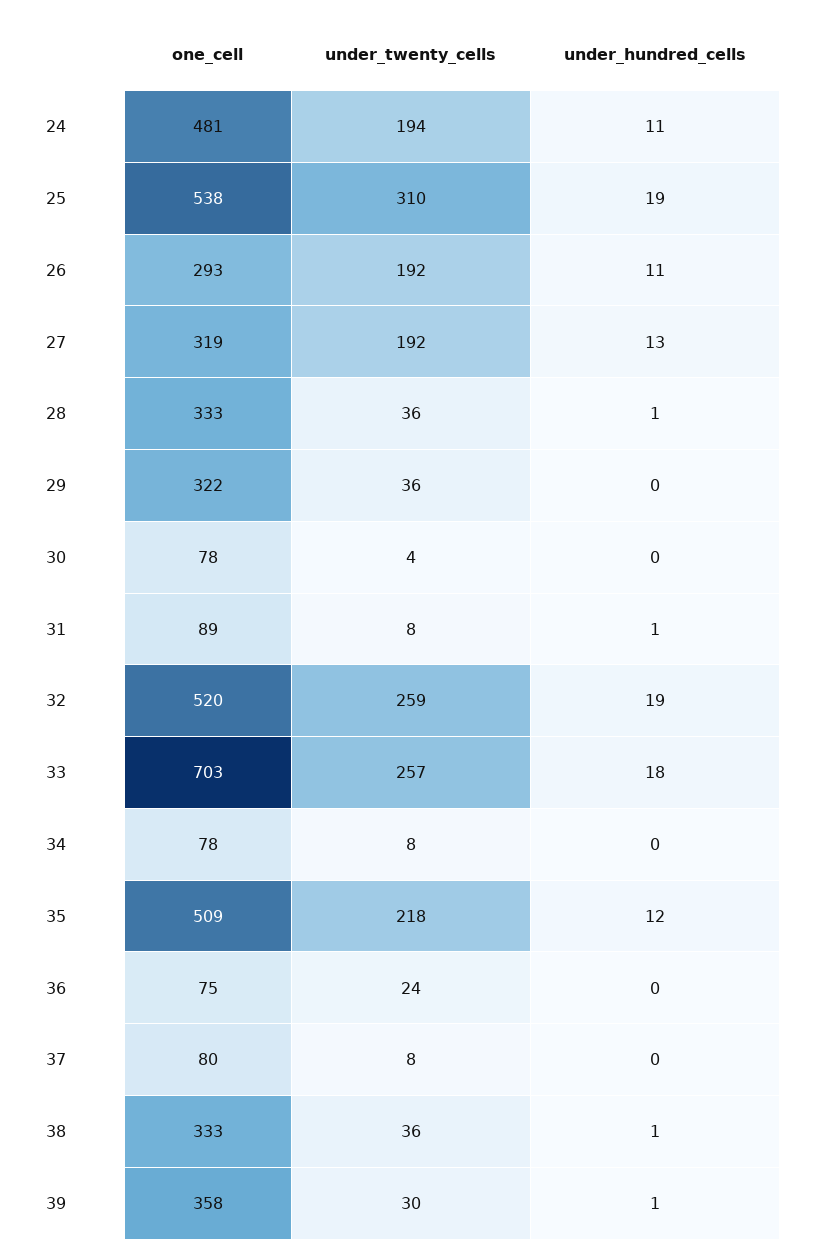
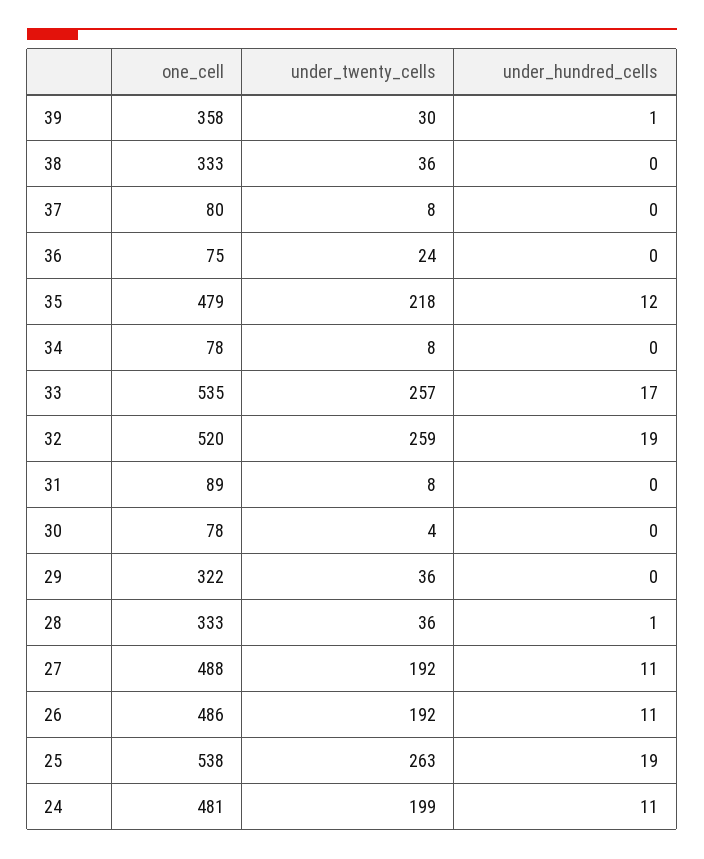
  {
    "one_cell": {
      "24": 481,
      "25": 538,
-     "26": 293,
+     "26": 486,
-     "27": 319,
+     "27": 488,
      "28": 333,
      "29": 322,
      "30": 78,
      "31": 89,
      "32": 520,
-     "33": 703,
+     "33": 535,
      "34": 78,
-     "35": 509,
+     "35": 479,
      "36": 75,
      "37": 80,
      "38": 333,
      "39": 358
    },
    "under_twenty_cells": {
-     "24": 194,
+     "24": 199,
-     "25": 310,
+     "25": 263,
      "26": 192,
      "27": 192,
      "28": 36,
      "29": 36,
      "30": 4,
      "31": 8,
      "32": 259,
      "33": 257,
      "34": 8,
      "35": 218,
      "36": 24,
      "37": 8,
      "38": 36,
      "39": 30
    },
    "under_hundred_cells": {
      "24": 11,
      "25": 19,
      "26": 11,
-     "27": 13,
+     "27": 11,
      "28": 1,
      "29": 0,
      "30": 0,
-     "31": 1,
+     "31": 0,
      "32": 19,
-     "33": 18,
+     "33": 17,
      "34": 0,
      "35": 12,
      "36": 0,
      "37": 0,
-     "38": 1,
+     "38": 0,
      "39": 1
    }
  }

